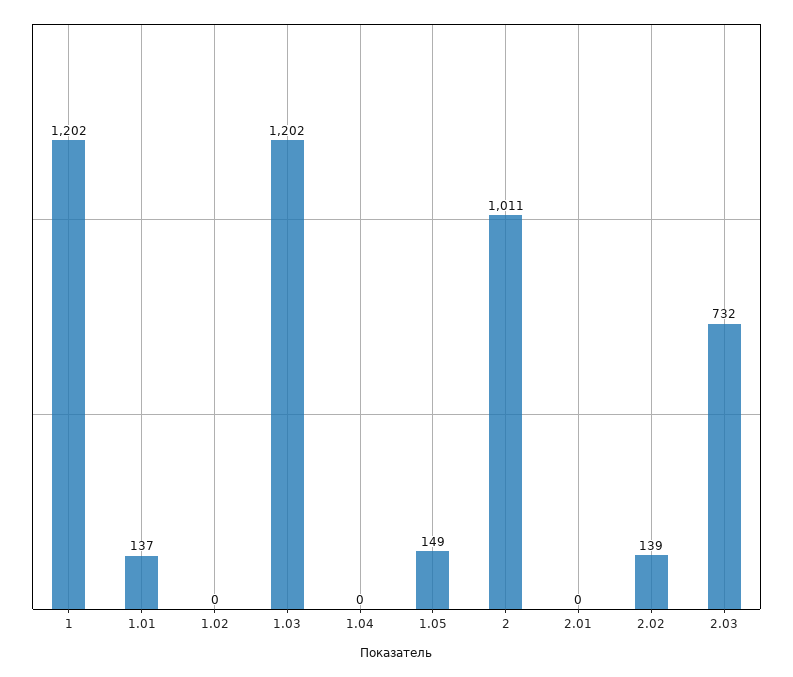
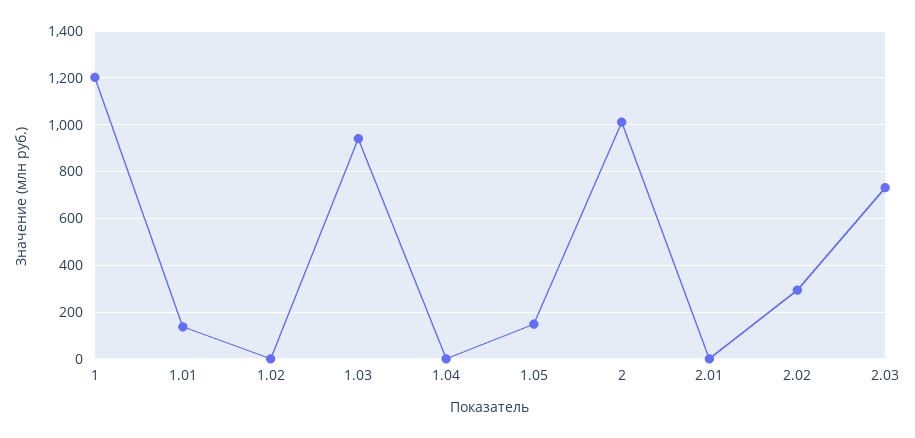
  {
    "1": 1202,
    "1.01": 137,
    "1.02": 0,
-   "1.03": 1202,
+   "1.03": 950,
    "1.04": 0,
    "1.05": 149,
    "2": 1011,
    "2.01": 0,
-   "2.02": 139,
+   "2.02": 300,
    "2.03": 732
  }

